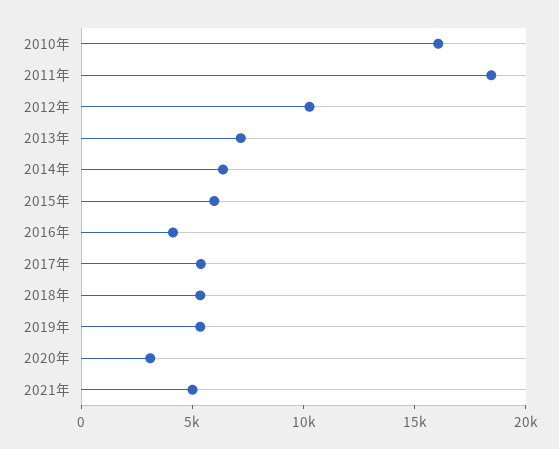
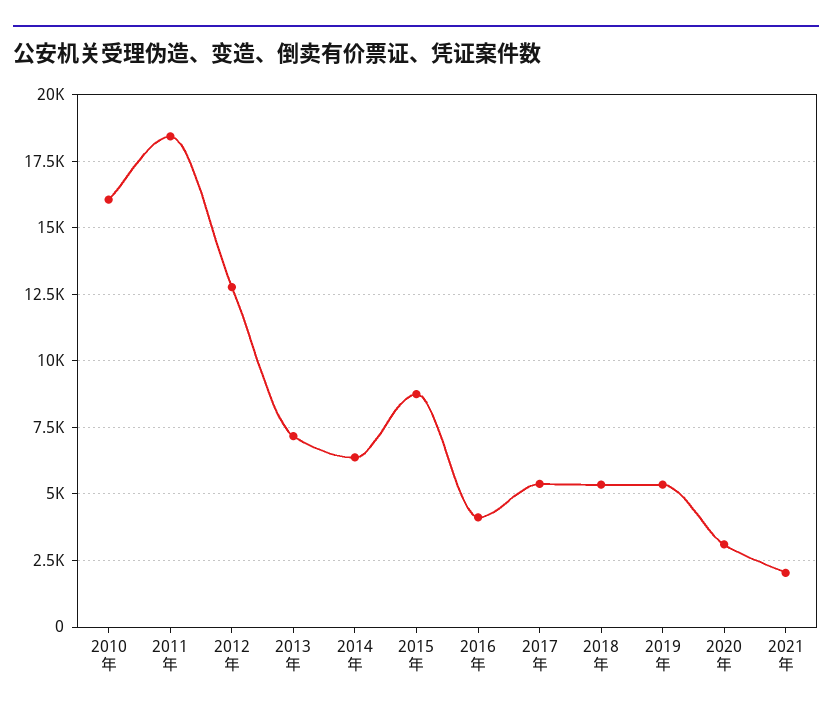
  {
    "2010年": 16000,
    "2011年": 18500,
-   "2012年": 10000,
+   "2012年": 12750,
    "2013年": 7250,
    "2014年": 6500,
-   "2015年": 6000,
+   "2015年": 8750,
    "2016年": 4000,
    "2017年": 5500,
    "2018年": 5250,
    "2019年": 5250,
    "2020年": 3000,
-   "2021年": 5000
+   "2021年": 2000
  }

